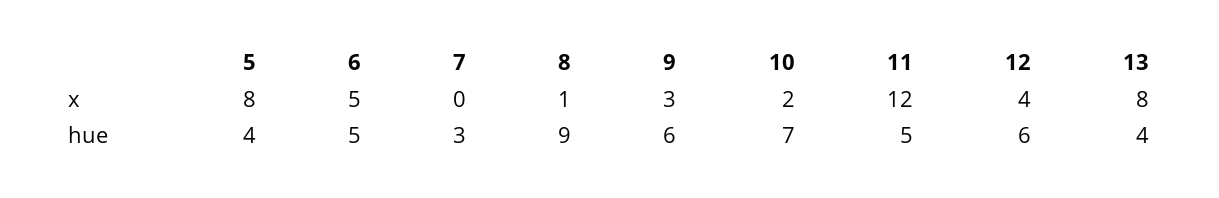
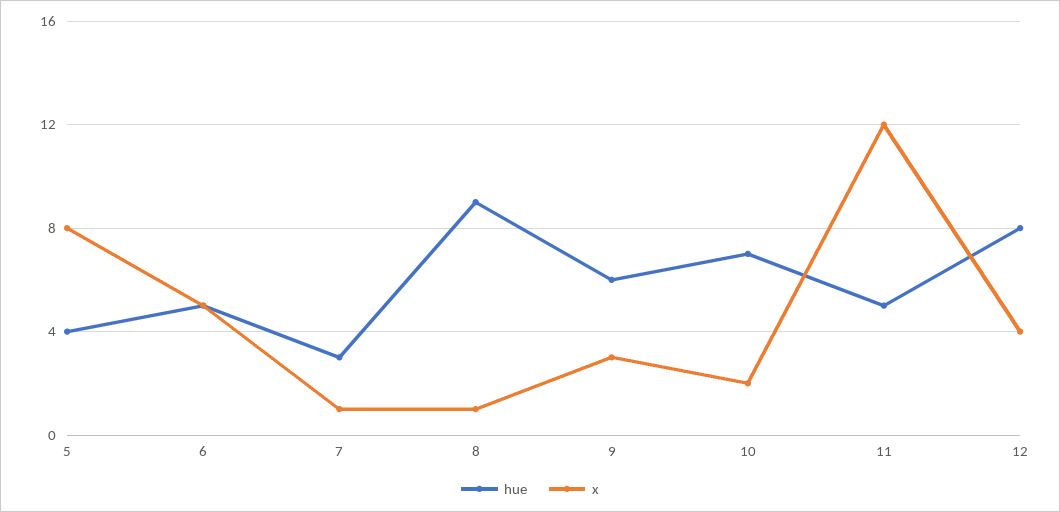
  {
    "x": {
      "5": 8,
      "6": 5,
-     "7": 0,
+     "7": 1,
      "8": 1,
      "9": 3,
      "10": 2,
      "11": 12,
-     "12": 4,
+     "12": 4
-     "13": 8
    },
    "hue": {
      "5": 4,
      "6": 5,
      "7": 3,
      "8": 9,
      "9": 6,
      "10": 7,
      "11": 5,
-     "12": 6,
+     "12": 8
-     "13": 4
    }
  }

